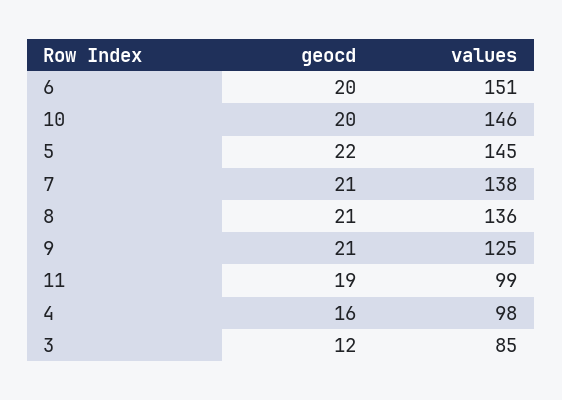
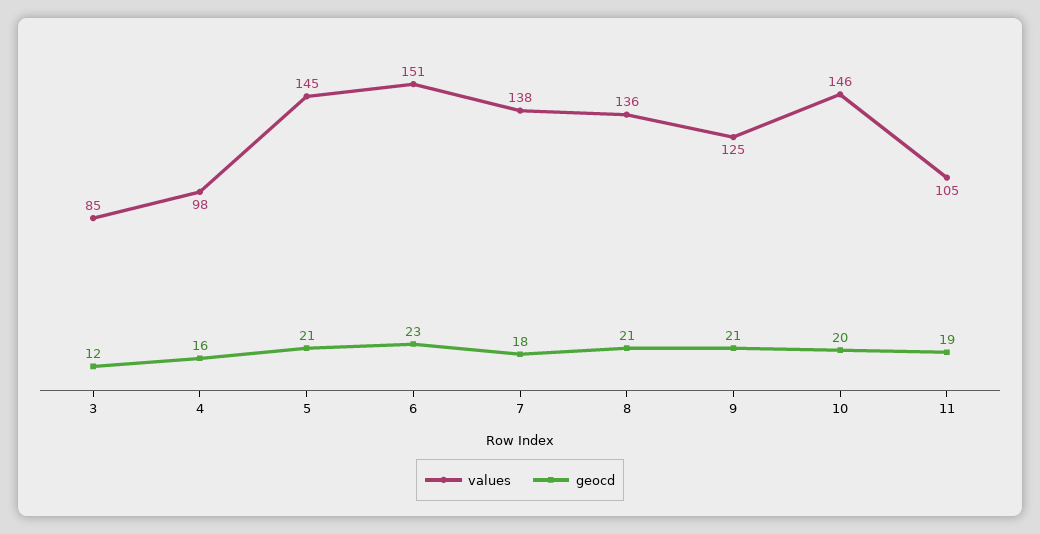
  {
    "geocd": {
-     "6": 20,
+     "6": 23,
      "10": 20,
-     "5": 22,
+     "5": 21,
-     "7": 21,
+     "7": 18,
      "8": 21,
      "9": 21,
      "11": 19,
      "4": 16,
      "3": 12
    },
    "values": {
      "6": 151,
      "10": 146,
      "5": 145,
      "7": 138,
      "8": 136,
      "9": 125,
-     "11": 99,
+     "11": 105,
      "4": 98,
      "3": 85
    }
  }

